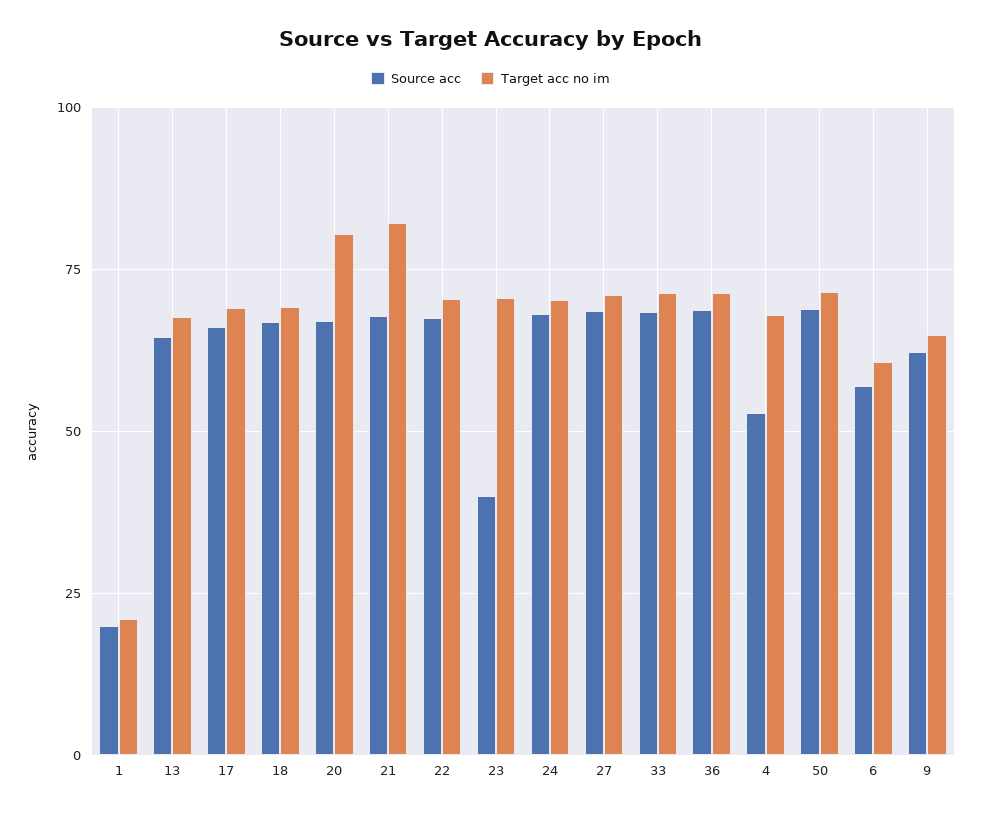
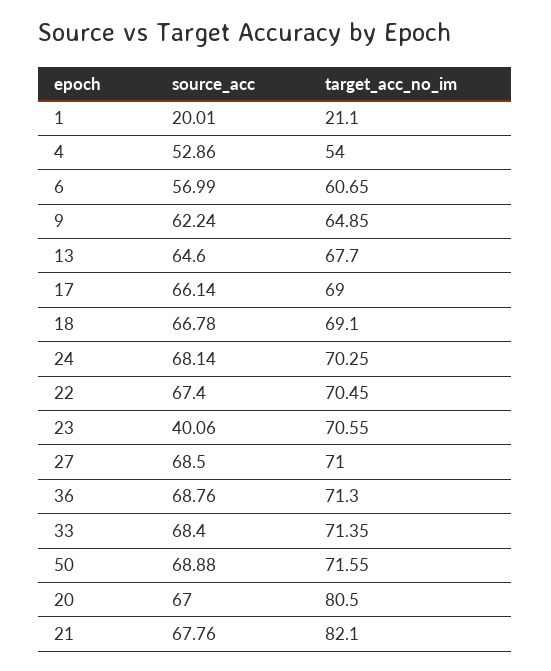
  {
    "Source acc": {
      "1": 20.01,
      "13": 64.6,
      "17": 66.14,
      "18": 66.78,
      "20": 67,
      "21": 67.76,
      "22": 67.4,
      "23": 40.06,
      "24": 68.14,
      "27": 68.5,
      "33": 68.4,
      "36": 68.76,
      "4": 52.86,
      "50": 68.88,
      "6": 56.99,
      "9": 62.24
    },
    "Target acc no im": {
      "1": 21.1,
      "13": 67.7,
      "17": 69,
      "18": 69.1,
      "20": 80.5,
      "21": 82.1,
      "22": 70.45,
      "23": 70.55,
      "24": 70.25,
      "27": 71,
      "33": 71.35,
      "36": 71.3,
-     "4": 67.5,
+     "4": 54,
      "50": 71.55,
      "6": 60.65,
      "9": 64.85
    }
  }

